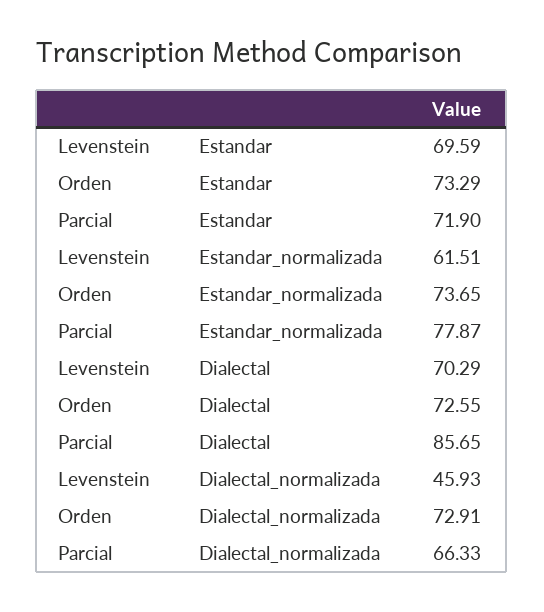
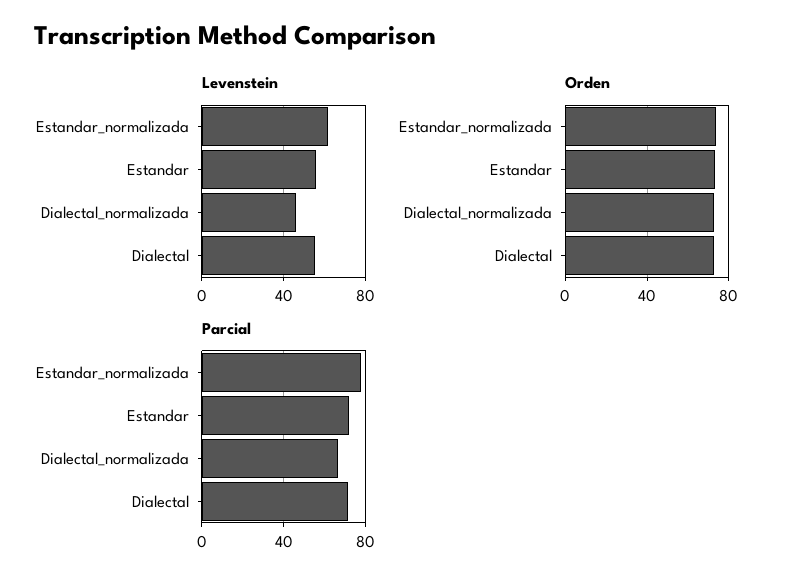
  {
    "Levenstein": {
-     "Estandar": 69.59,
+     "Estandar": 55,
      "Estandar_normalizada": 61.51,
-     "Dialectal": 70.29,
+     "Dialectal": 55,
      "Dialectal_normalizada": 45.93
    },
    "Orden": {
      "Estandar": 73.29,
      "Estandar_normalizada": 73.65,
      "Dialectal": 72.55,
      "Dialectal_normalizada": 72.91
    },
    "Parcial": {
      "Estandar": 71.9,
      "Estandar_normalizada": 77.87,
-     "Dialectal": 85.65,
+     "Dialectal": 70,
      "Dialectal_normalizada": 66.33
    }
  }

